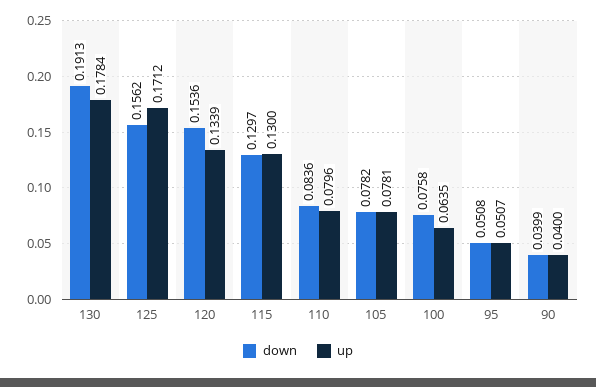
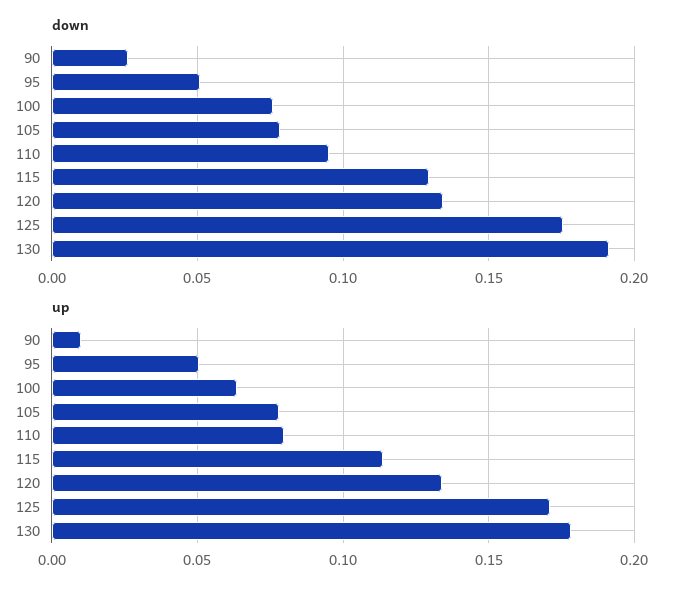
  {
    "down": {
      "130": 0.1913,
-     "125": 0.1562,
+     "125": 0.175,
-     "120": 0.1536,
+     "120": 0.135,
      "115": 0.1297,
-     "110": 0.0836,
+     "110": 0.095,
      "105": 0.0782,
      "100": 0.0758,
      "95": 0.0508,
-     "90": 0.0399
+     "90": 0.025
    },
    "up": {
      "130": 0.1784,
      "125": 0.1712,
      "120": 0.1339,
-     "115": 0.13,
+     "115": 0.115,
      "110": 0.0796,
      "105": 0.0781,
      "100": 0.0635,
      "95": 0.0507,
-     "90": 0.04
+     "90": 0.01
    }
  }

